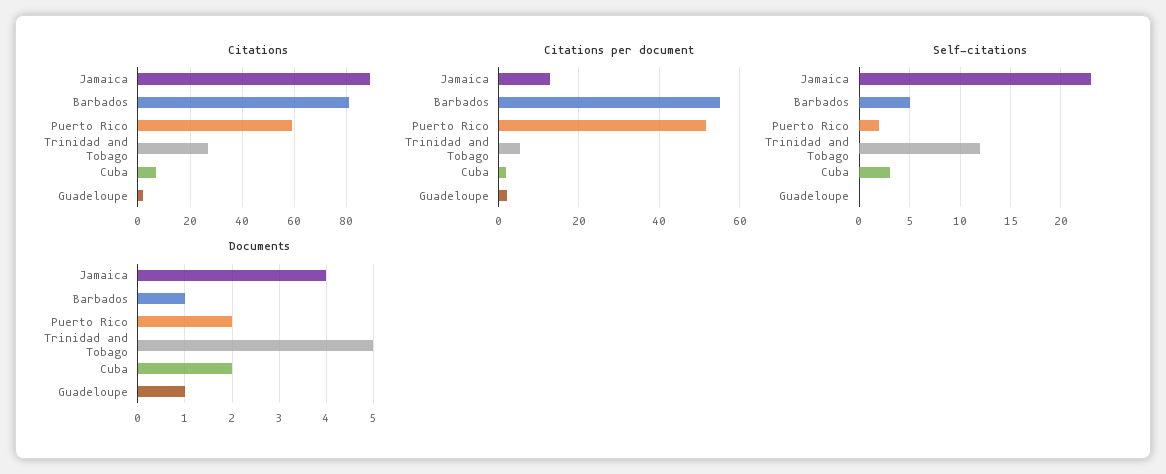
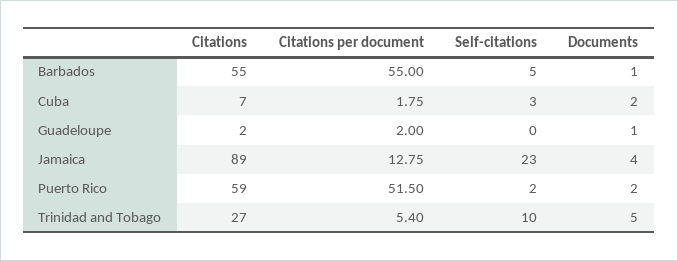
  {
    "Citations": {
      "Jamaica": 89,
-     "Barbados": 80,
+     "Barbados": 55,
      "Puerto Rico": 59,
      "Trinidad and Tobago": 27,
      "Cuba": 7,
      "Guadeloupe": 2
    },
    "Citations per document": {
      "Jamaica": 12.75,
      "Barbados": 55,
      "Puerto Rico": 51.5,
      "Trinidad and Tobago": 5.4,
      "Cuba": 1.75,
      "Guadeloupe": 2
    },
    "Self-citations": {
      "Jamaica": 23,
      "Barbados": 5,
      "Puerto Rico": 2,
-     "Trinidad and Tobago": 12,
+     "Trinidad and Tobago": 10,
      "Cuba": 3,
      "Guadeloupe": 0
    },
    "Documents": {
      "Jamaica": 4,
      "Barbados": 1,
      "Puerto Rico": 2,
      "Trinidad and Tobago": 5,
      "Cuba": 2,
      "Guadeloupe": 1
    }
  }

